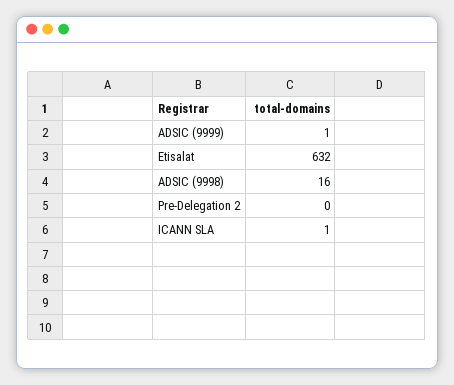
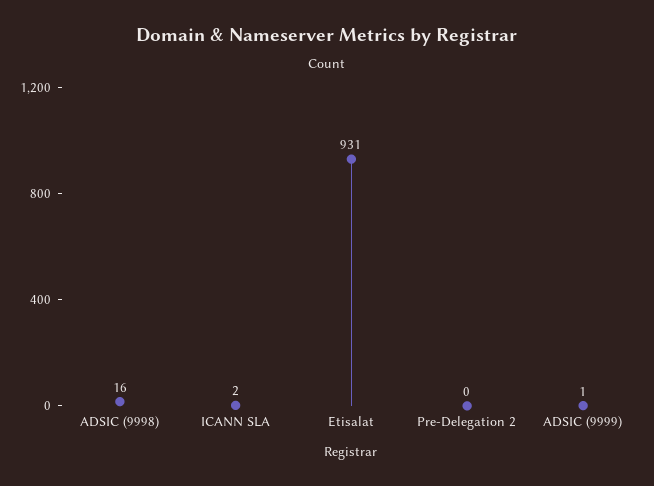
  {
    "ADSIC (9999)": 1,
-   "Etisalat": 632,
+   "Etisalat": 931,
    "ADSIC (9998)": 16,
    "Pre-Delegation 2": 0,
-   "ICANN SLA": 1
+   "ICANN SLA": 2
  }

